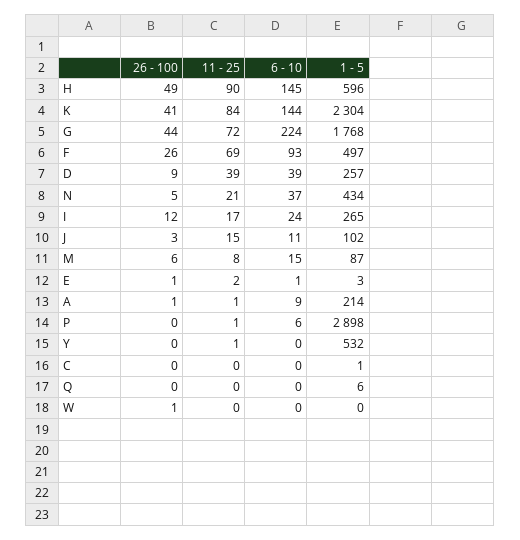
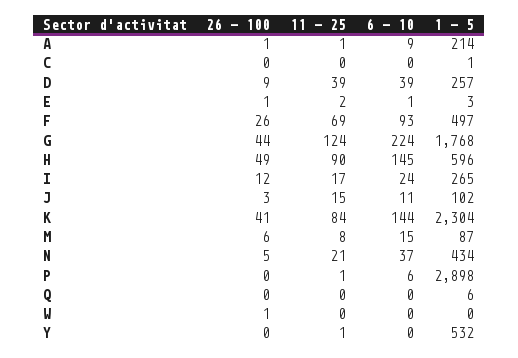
  {
    "26 - 100": {
      "H": 49,
      "K": 41,
      "G": 44,
      "F": 26,
      "D": 9,
      "N": 5,
      "I": 12,
      "J": 3,
      "M": 6,
      "E": 1,
      "A": 1,
      "P": 0,
      "Y": 0,
      "C": 0,
      "Q": 0,
      "W": 1
    },
    "11 - 25": {
      "H": 90,
      "K": 84,
-     "G": 72,
+     "G": 124,
      "F": 69,
      "D": 39,
      "N": 21,
      "I": 17,
      "J": 15,
      "M": 8,
      "E": 2,
      "A": 1,
      "P": 1,
      "Y": 1,
      "C": 0,
      "Q": 0,
      "W": 0
    },
    "6 - 10": {
      "H": 145,
      "K": 144,
      "G": 224,
      "F": 93,
      "D": 39,
      "N": 37,
      "I": 24,
      "J": 11,
      "M": 15,
      "E": 1,
      "A": 9,
      "P": 6,
      "Y": 0,
      "C": 0,
      "Q": 0,
      "W": 0
    },
    "1 - 5": {
      "H": 596,
      "K": 2304,
      "G": 1768,
      "F": 497,
      "D": 257,
      "N": 434,
      "I": 265,
      "J": 102,
      "M": 87,
      "E": 3,
      "A": 214,
      "P": 2898,
      "Y": 532,
      "C": 1,
      "Q": 6,
      "W": 0
    }
  }

